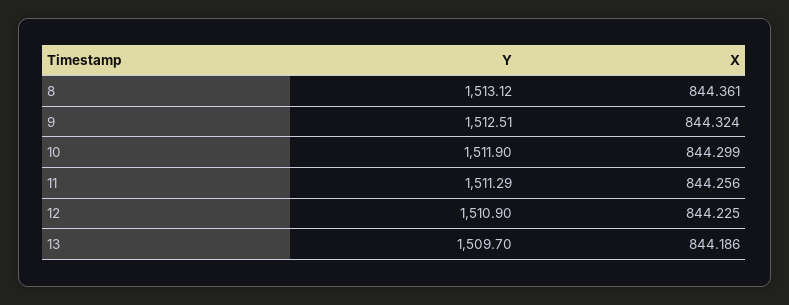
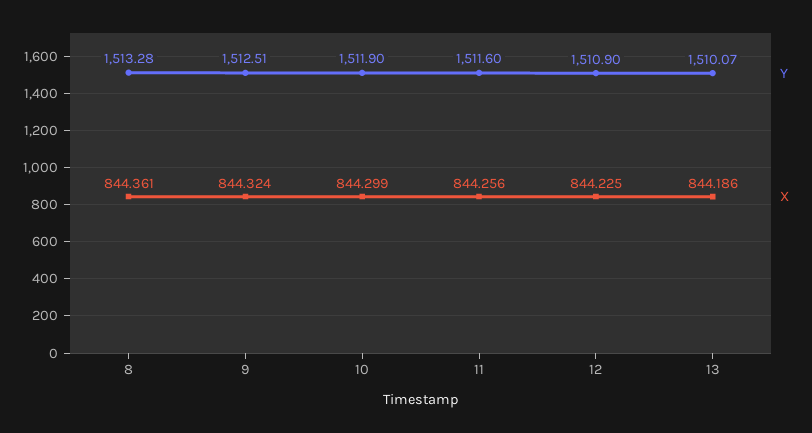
  {
    "Y": {
-     "8": 1513.12,
+     "8": 1513.28,
      "9": 1512.51,
      "10": 1511.9,
-     "11": 1511.29,
+     "11": 1511.6,
      "12": 1510.9,
-     "13": 1509.7
+     "13": 1510.07
    },
    "X": {
      "8": 844.361,
      "9": 844.324,
      "10": 844.299,
      "11": 844.256,
      "12": 844.225,
      "13": 844.186
    }
  }

